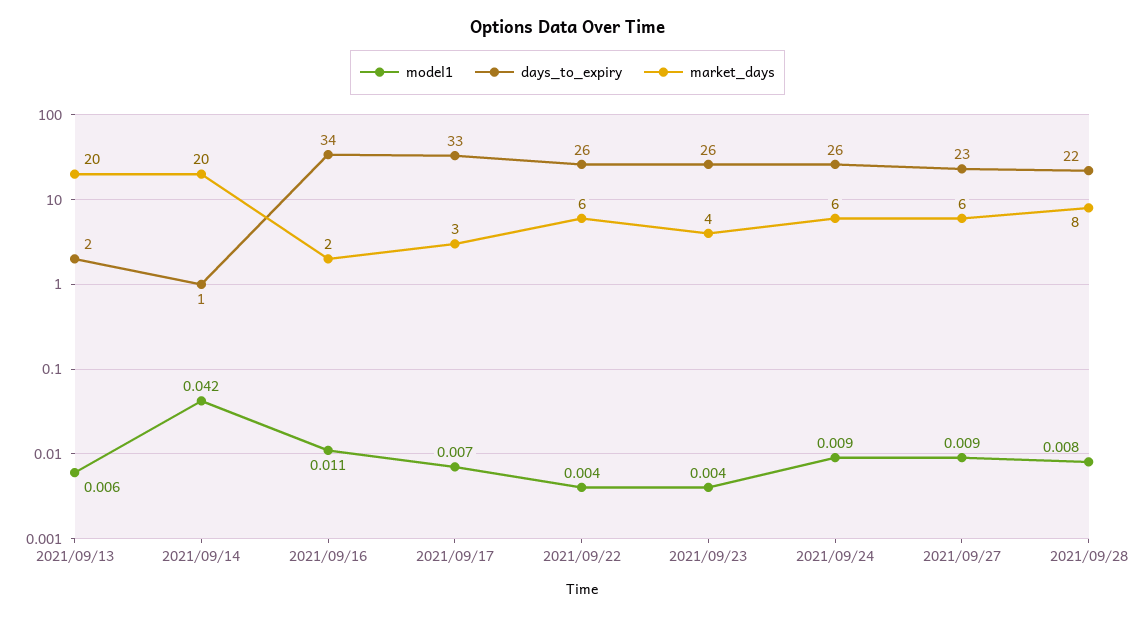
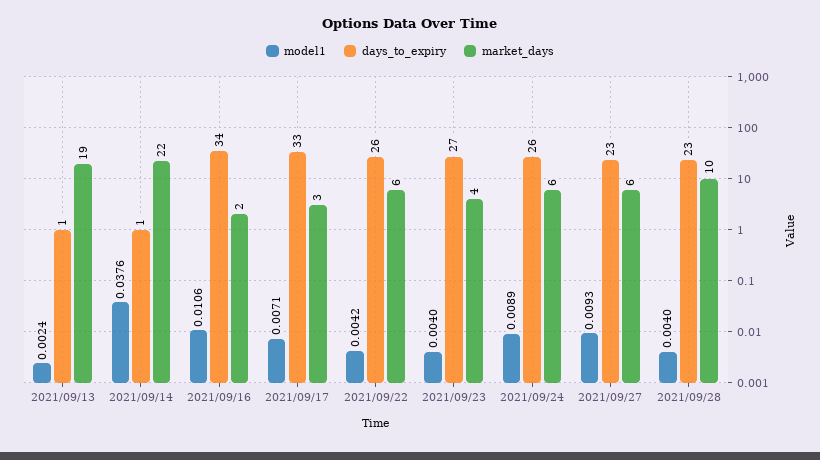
  {
    "model1": {
-     "2021/09/13": 0.006,
+     "2021/09/13": 0.0024,
-     "2021/09/14": 0.042,
+     "2021/09/14": 0.0376,
      "2021/09/16": 0.0106,
      "2021/09/17": 0.0071,
      "2021/09/22": 0.0042,
      "2021/09/23": 0.004,
      "2021/09/24": 0.0089,
      "2021/09/27": 0.0093,
-     "2021/09/28": 0.008
+     "2021/09/28": 0.004
    },
    "days_to_expiry": {
-     "2021/09/13": 2,
+     "2021/09/13": 1,
      "2021/09/14": 1,
      "2021/09/16": 34,
      "2021/09/17": 33,
      "2021/09/22": 26,
-     "2021/09/23": 26,
+     "2021/09/23": 27,
      "2021/09/24": 26,
      "2021/09/27": 23,
-     "2021/09/28": 22
+     "2021/09/28": 23
    },
    "market_days": {
-     "2021/09/13": 20,
+     "2021/09/13": 19,
-     "2021/09/14": 20,
+     "2021/09/14": 22,
      "2021/09/16": 2,
      "2021/09/17": 3,
      "2021/09/22": 6,
      "2021/09/23": 4,
      "2021/09/24": 6,
      "2021/09/27": 6,
-     "2021/09/28": 8
+     "2021/09/28": 10
    }
  }

